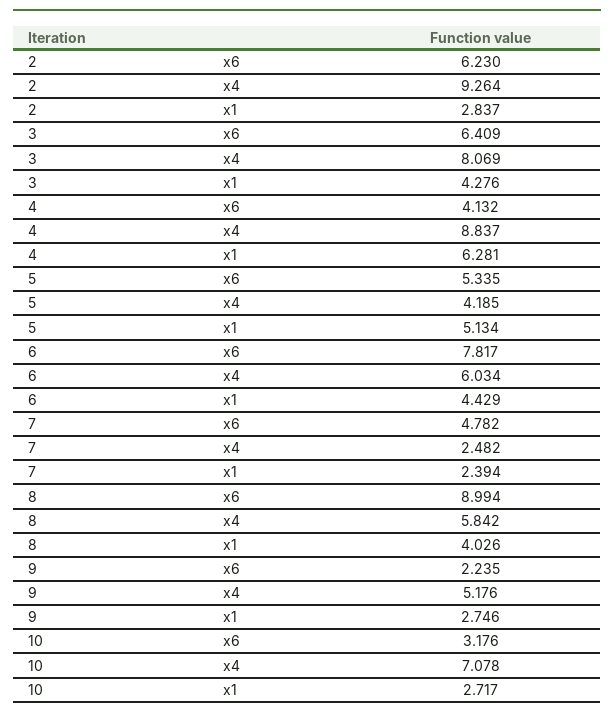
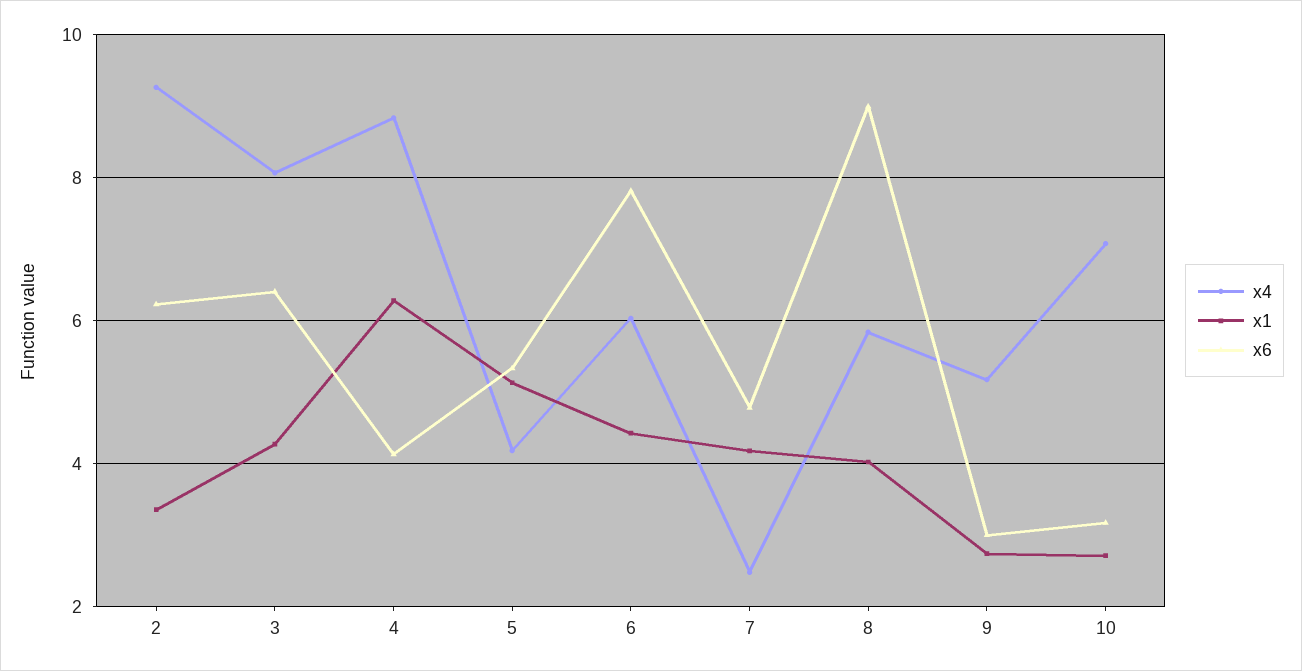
  {
    "x6": {
      "2": 6.23,
      "3": 6.409,
      "4": 4.132,
      "5": 5.335,
      "6": 7.817,
      "7": 4.782,
      "8": 8.994,
-     "9": 2.235,
+     "9": 3,
      "10": 3.176
    },
    "x4": {
      "2": 9.264,
      "3": 8.069,
      "4": 8.837,
      "5": 4.185,
      "6": 6.034,
      "7": 2.482,
      "8": 5.842,
      "9": 5.176,
      "10": 7.078
    },
    "x1": {
-     "2": 2.837,
+     "2": 3.4,
      "3": 4.276,
      "4": 6.281,
      "5": 5.134,
      "6": 4.429,
-     "7": 2.394,
+     "7": 4.2,
      "8": 4.026,
      "9": 2.746,
      "10": 2.717
    }
  }

